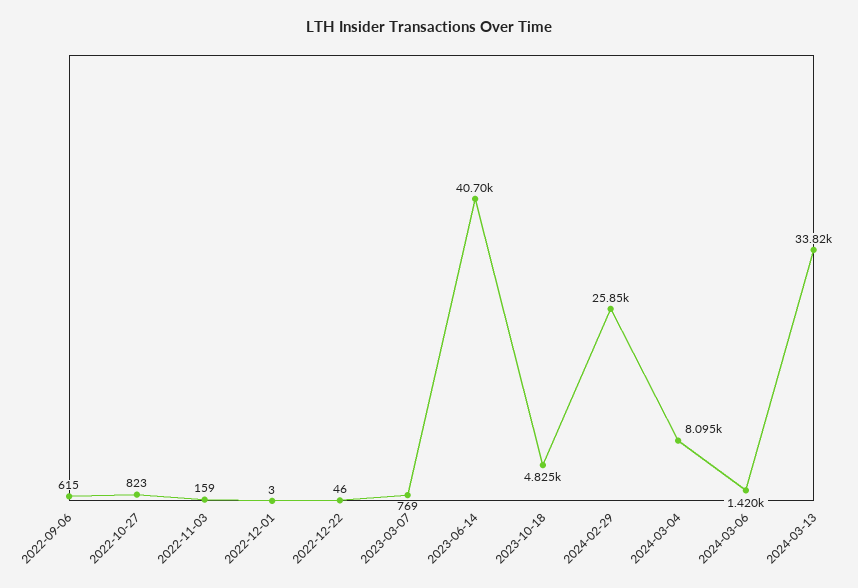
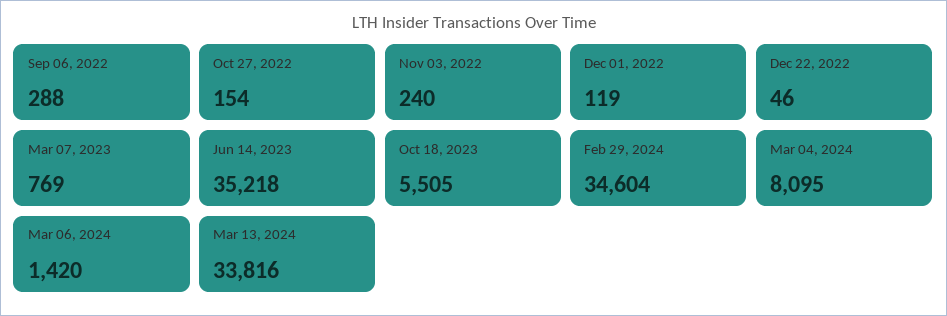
  {
-   "2022-09-06": 615,
+   "2022-09-06": 288,
-   "2022-10-27": 823,
+   "2022-10-27": 154,
-   "2022-11-03": 159,
+   "2022-11-03": 240,
-   "2022-12-01": 3,
+   "2022-12-01": 119,
    "2022-12-22": 46,
    "2023-03-07": 769,
-   "2023-06-14": 40700,
+   "2023-06-14": 35218,
-   "2023-10-18": 4825,
+   "2023-10-18": 5505,
-   "2024-02-29": 25850,
+   "2024-02-29": 34604,
    "2024-03-04": 8095,
    "2024-03-06": 1420,
    "2024-03-13": 33816
  }

